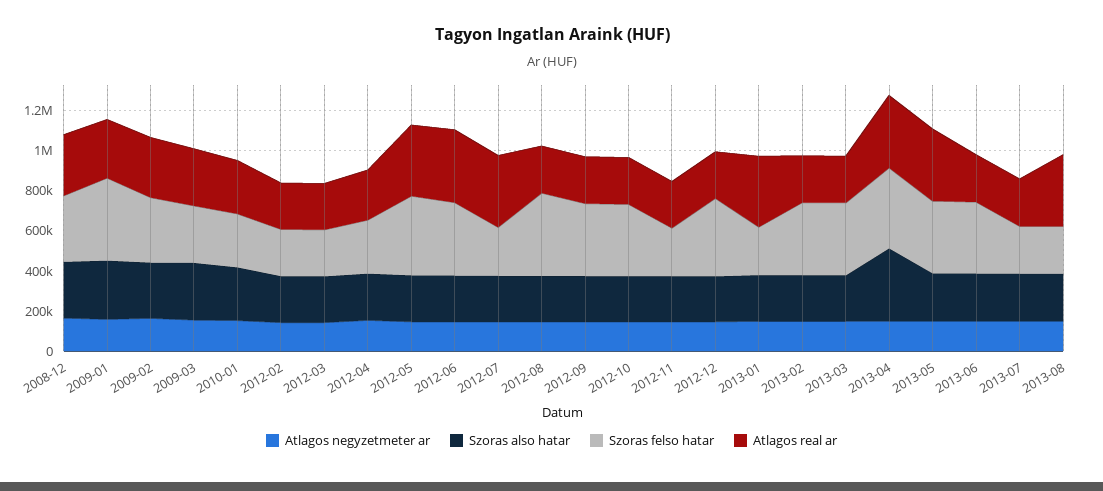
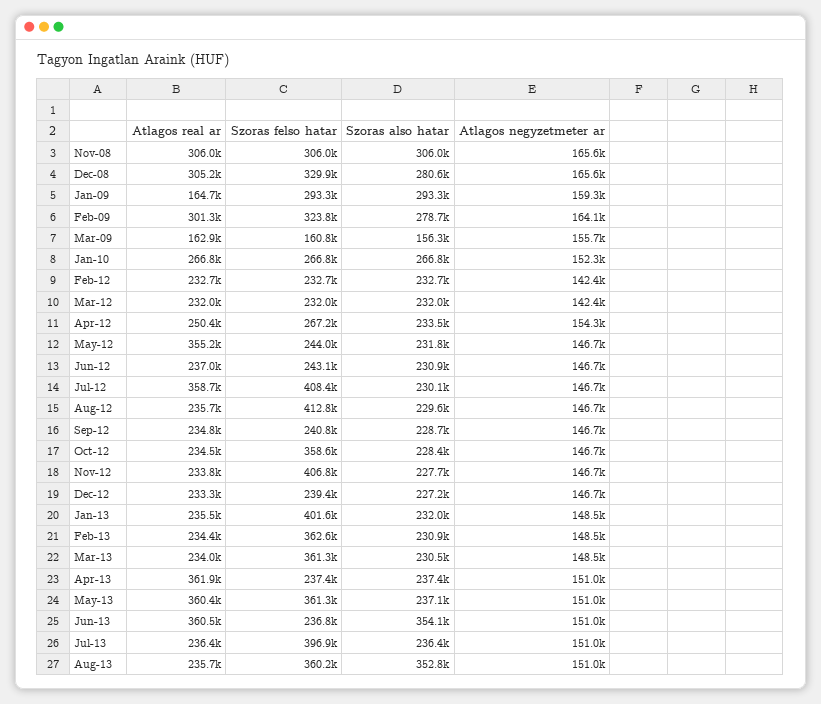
  {
    "Atlagos negyzetmeter ar": {
      "2008-12": 165600,
      "2009-01": 159300,
      "2009-02": 164100,
      "2009-03": 155700,
      "2010-01": 152300,
      "2012-02": 142400,
      "2012-03": 142400,
      "2012-04": 154300,
      "2012-05": 146700,
      "2012-06": 146700,
      "2012-07": 146700,
      "2012-08": 146700,
      "2012-09": 146700,
      "2012-10": 146700,
      "2012-11": 146700,
      "2012-12": 146700,
      "2013-01": 148500,
      "2013-02": 148500,
      "2013-03": 148500,
      "2013-04": 151000,
      "2013-05": 151000,
      "2013-06": 151000,
      "2013-07": 151000,
-     "2013-08": 151000
+     "2013-08": 151000,
+     "Nov-08": 165600
    },
    "Szoras also hatar": {
      "2008-12": 280600,
      "2009-01": 293300,
      "2009-02": 278700,
-     "2009-03": 300000,
+     "2009-03": 156300,
      "2010-01": 266800,
      "2012-02": 232700,
      "2012-03": 232000,
      "2012-04": 233500,
      "2012-05": 231800,
      "2012-06": 230900,
      "2012-07": 230100,
      "2012-08": 229600,
      "2012-09": 228700,
      "2012-10": 228400,
      "2012-11": 227700,
      "2012-12": 227200,
      "2013-01": 232000,
      "2013-02": 230900,
      "2013-03": 230500,
-     "2013-04": 350000,
+     "2013-04": 237400,
      "2013-05": 237100,
-     "2013-06": 250000,
+     "2013-06": 354100,
      "2013-07": 236400,
-     "2013-08": 250000
+     "2013-08": 352800,
+     "Nov-08": 306000
    },
    "Szoras felso hatar": {
      "2008-12": 329900,
-     "2009-01": 400000,
+     "2009-01": 293300,
      "2009-02": 323800,
-     "2009-03": 300000,
+     "2009-03": 160800,
      "2010-01": 266800,
      "2012-02": 232700,
      "2012-03": 232000,
      "2012-04": 267200,
-     "2012-05": 400000,
+     "2012-05": 244000,
-     "2012-06": 350000,
+     "2012-06": 243100,
-     "2012-07": 250000,
+     "2012-07": 408400,
      "2012-08": 412800,
-     "2012-09": 350000,
+     "2012-09": 240800,
      "2012-10": 358600,
-     "2012-11": 250000,
+     "2012-11": 406800,
-     "2012-12": 400000,
+     "2012-12": 239400,
-     "2013-01": 250000,
+     "2013-01": 401600,
      "2013-02": 362600,
      "2013-03": 361300,
-     "2013-04": 400000,
+     "2013-04": 237400,
      "2013-05": 361300,
-     "2013-06": 350000,
+     "2013-06": 236800,
-     "2013-07": 250000,
+     "2013-07": 396900,
-     "2013-08": 250000
+     "2013-08": 360200,
+     "Nov-08": 306000
    },
    "Atlagos real ar": {
      "2008-12": 305200,
-     "2009-01": 300000,
+     "2009-01": 164700,
      "2009-02": 301300,
-     "2009-03": 300000,
+     "2009-03": 162900,
      "2010-01": 266800,
      "2012-02": 232700,
      "2012-03": 232000,
      "2012-04": 250400,
      "2012-05": 355200,
-     "2012-06": 350000,
+     "2012-06": 237000,
      "2012-07": 358700,
      "2012-08": 235700,
      "2012-09": 234800,
      "2012-10": 234500,
      "2012-11": 233800,
      "2012-12": 233300,
-     "2013-01": 350000,
+     "2013-01": 235500,
      "2013-02": 234400,
      "2013-03": 234000,
      "2013-04": 361900,
      "2013-05": 360400,
-     "2013-06": 250000,
+     "2013-06": 360500,
      "2013-07": 236400,
-     "2013-08": 350000
+     "2013-08": 235700,
+     "Nov-08": 306000
    }
  }

